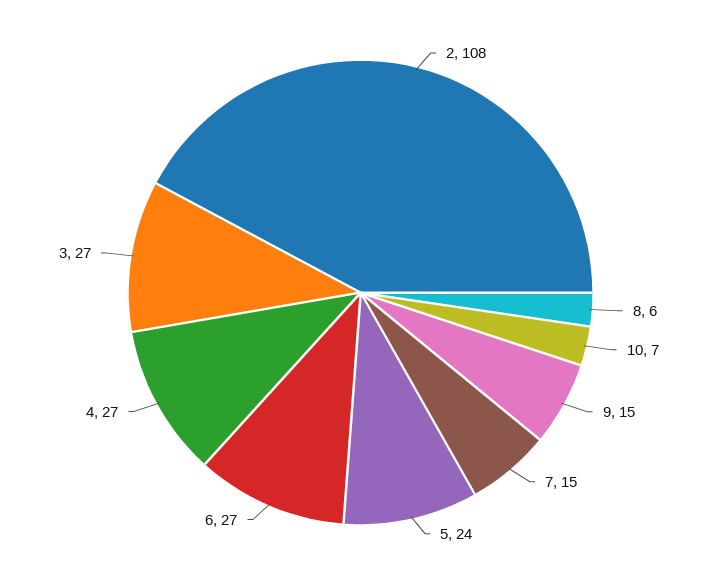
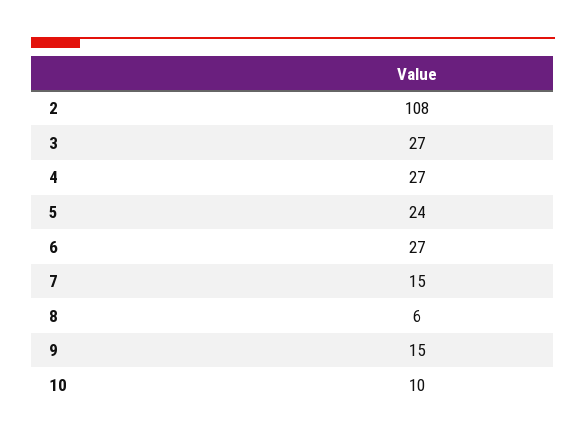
  {
    "2": 108,
    "8": 6,
-   "10": 7,
+   "10": 10,
    "9": 15,
    "7": 15,
    "5": 24,
    "6": 27,
    "4": 27,
    "3": 27
  }

